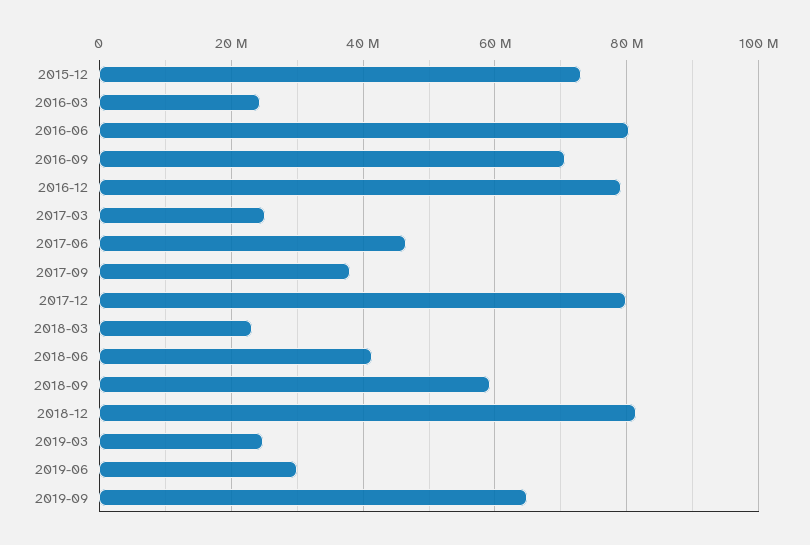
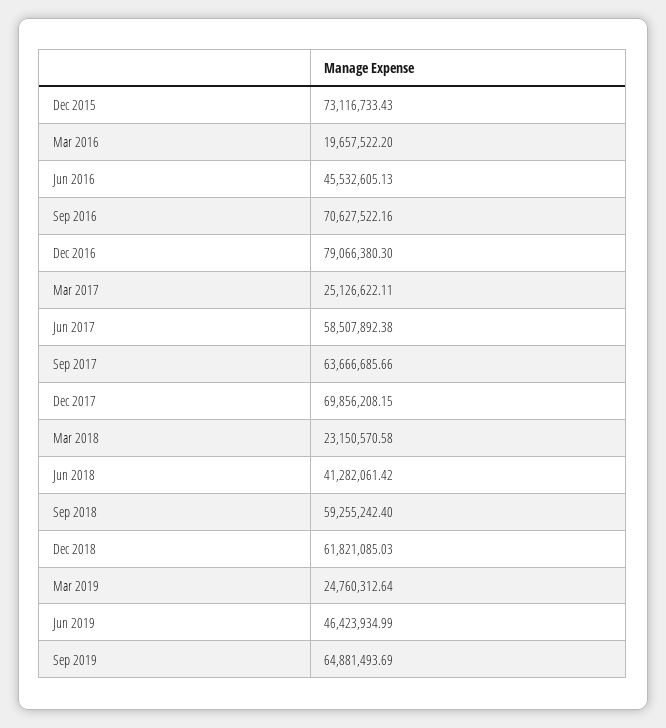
  {
    "2015-12": 73116733.43,
-   "2016-03": 24000000,
+   "2016-03": 19657522.2,
-   "2016-06": 80000000,
+   "2016-06": 45532605.13,
    "2016-09": 70627522.16,
    "2016-12": 79066380.3,
    "2017-03": 25126622.11,
-   "2017-06": 46000000,
+   "2017-06": 58507892.38,
-   "2017-09": 38000000,
+   "2017-09": 63666685.66,
-   "2017-12": 80000000,
+   "2017-12": 69856208.15,
    "2018-03": 23150570.58,
    "2018-06": 41282061.42,
    "2018-09": 59255242.4,
-   "2018-12": 82000000,
+   "2018-12": 61821085.03,
    "2019-03": 24760312.64,
-   "2019-06": 30000000,
+   "2019-06": 46423934.99,
    "2019-09": 64881493.69
  }

